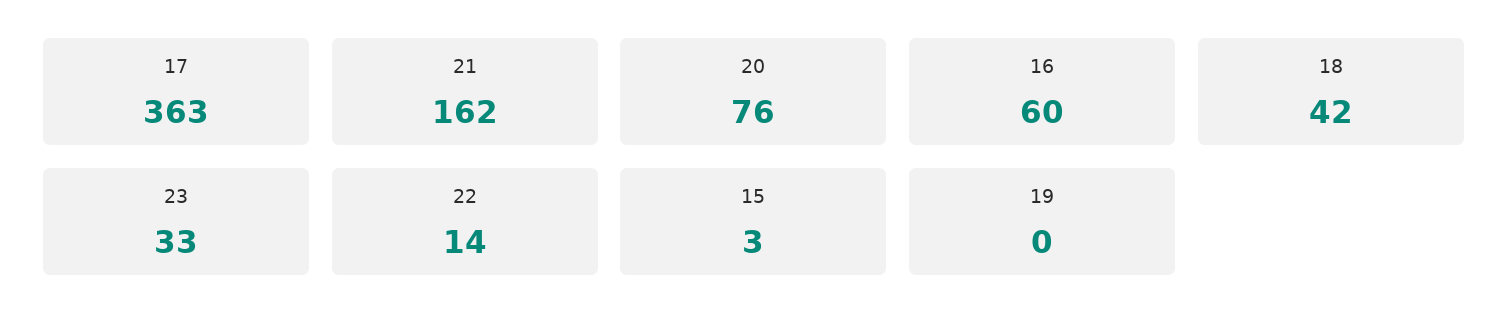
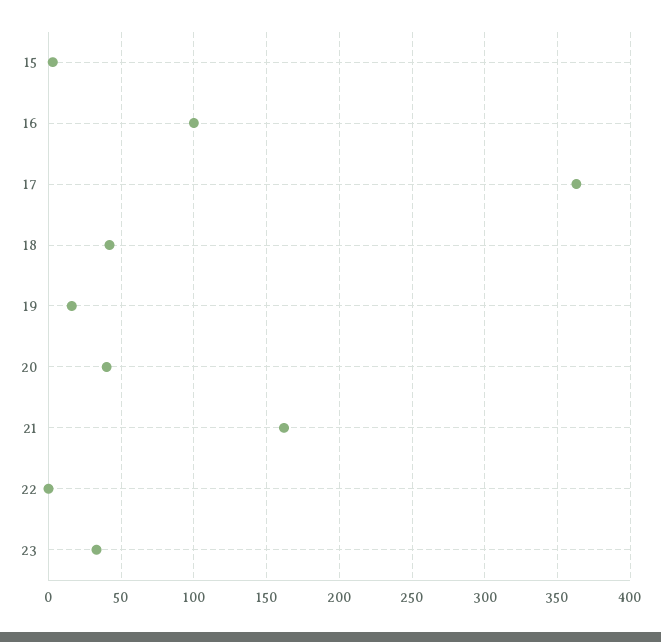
  {
    "17": 363,
    "21": 162,
-   "20": 76,
+   "20": 40,
-   "16": 60,
+   "16": 100,
    "18": 42,
    "23": 33,
-   "22": 14,
+   "22": 0,
    "15": 3,
-   "19": 0
+   "19": 15
  }

